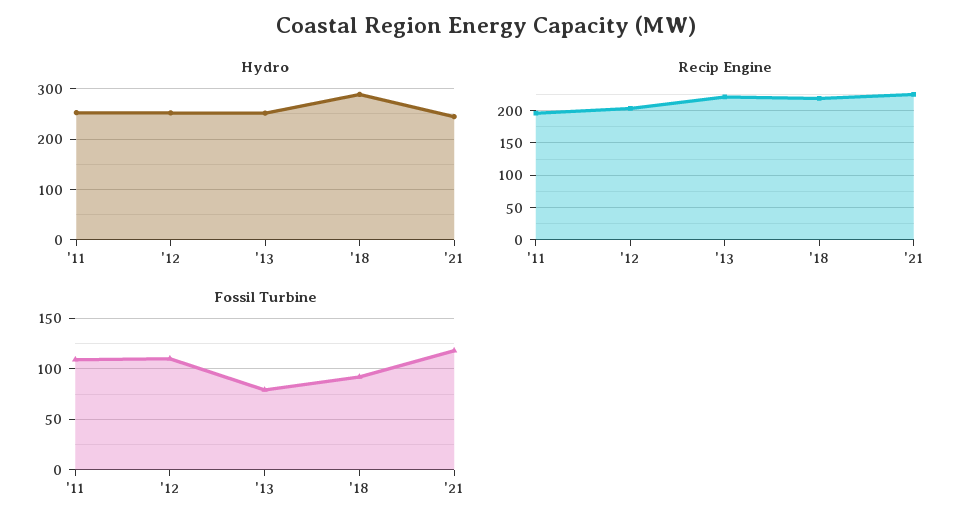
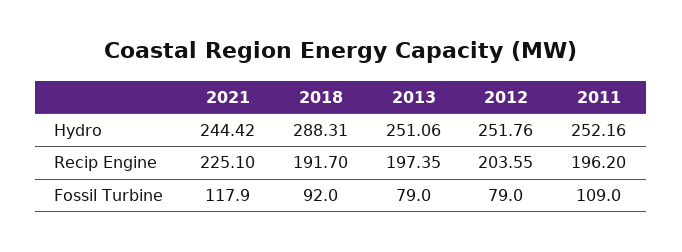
  {
    "Hydro": {
      "'11": 252.16,
      "'12": 251.76,
      "'13": 251.06,
      "'18": 288.31,
      "'21": 244.42
    },
    "Recip Engine": {
      "'11": 196.2,
      "'12": 203.55,
-     "'13": 220,
+     "'13": 197.35,
-     "'18": 220,
+     "'18": 191.7,
      "'21": 225.1
    },
    "Fossil Turbine": {
      "'11": 109,
-     "'12": 110,
+     "'12": 79,
      "'13": 79,
      "'18": 92,
      "'21": 117.9
    }
  }

